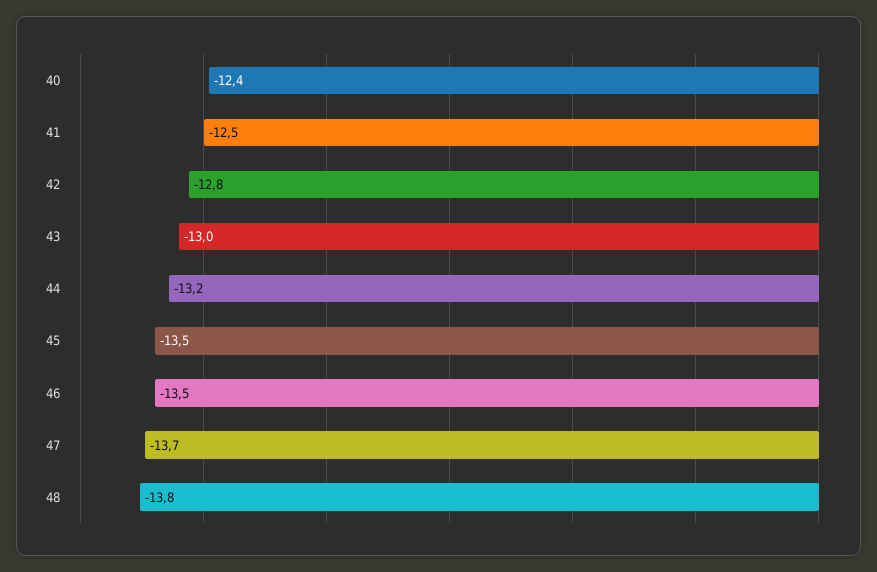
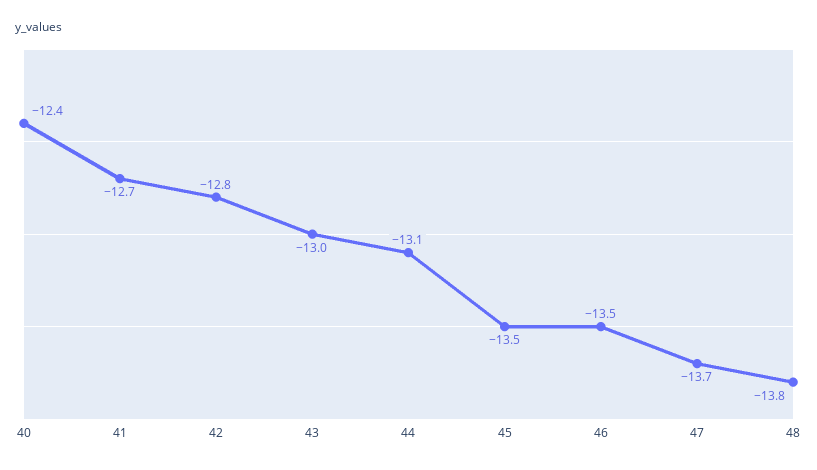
  {
    "40": -12.4,
-   "41": -12.5,
+   "41": -12.7,
    "42": -12.8,
    "43": -13,
-   "44": -13.2,
+   "44": -13.1,
    "45": -13.5,
    "46": -13.5,
    "47": -13.7,
    "48": -13.8
  }

